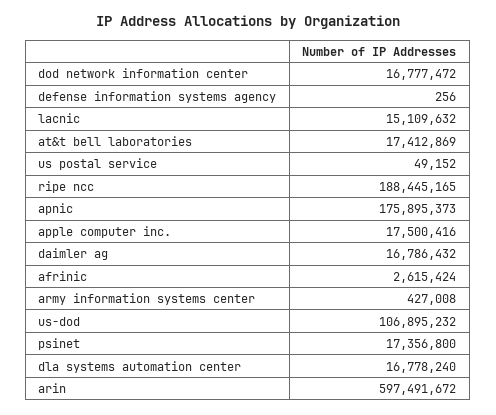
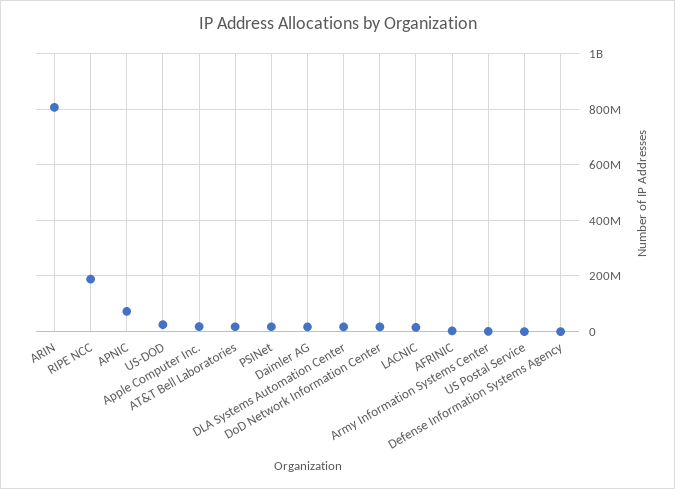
  {
    "dod network information center": 16777472,
    "defense information systems agency": 256,
    "lacnic": 15109632,
    "at&t bell laboratories": 17412869,
    "us postal service": 49152,
    "ripe ncc": 188445165,
-   "apnic": 175895373,
+   "apnic": 75000000,
    "apple computer inc.": 17500416,
    "daimler ag": 16786432,
    "afrinic": 2615424,
    "army information systems center": 427008,
-   "us-dod": 106895232,
+   "us-dod": 25000000,
    "psinet": 17356800,
    "dla systems automation center": 16778240,
-   "arin": 597491672
+   "arin": 800000000
  }

